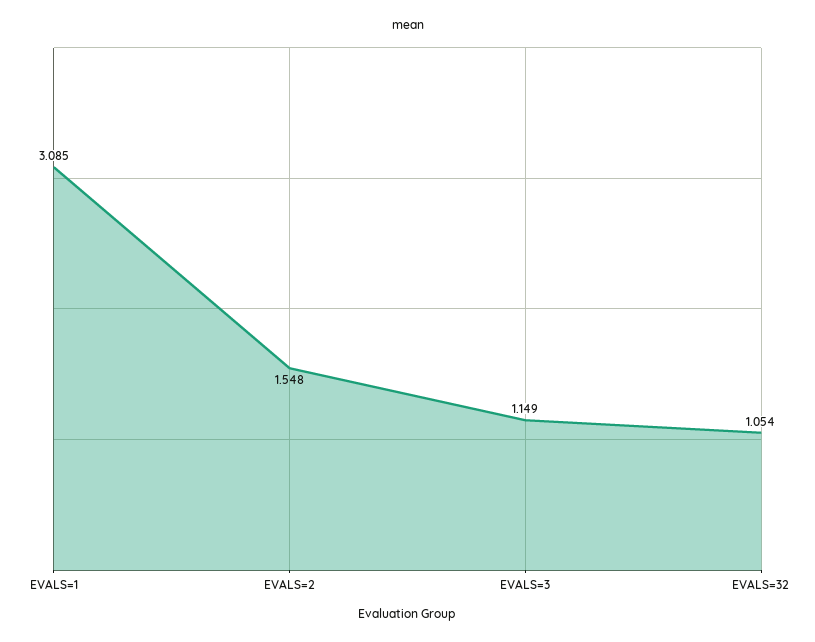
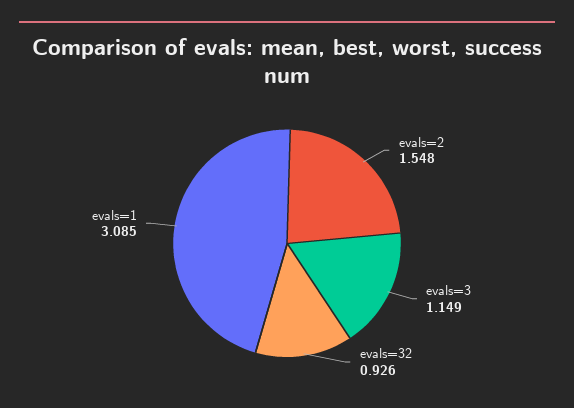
  {
    "EVALS=1": 3.085,
    "EVALS=2": 1.548,
    "EVALS=3": 1.149,
-   "EVALS=32": 1.054
+   "EVALS=32": 0.926
  }

